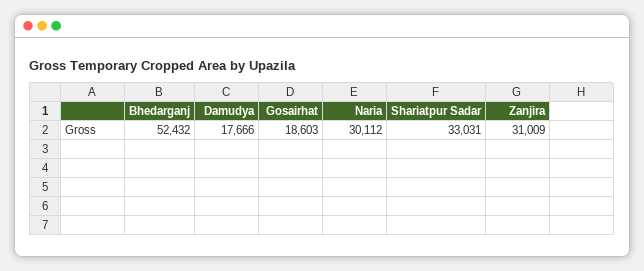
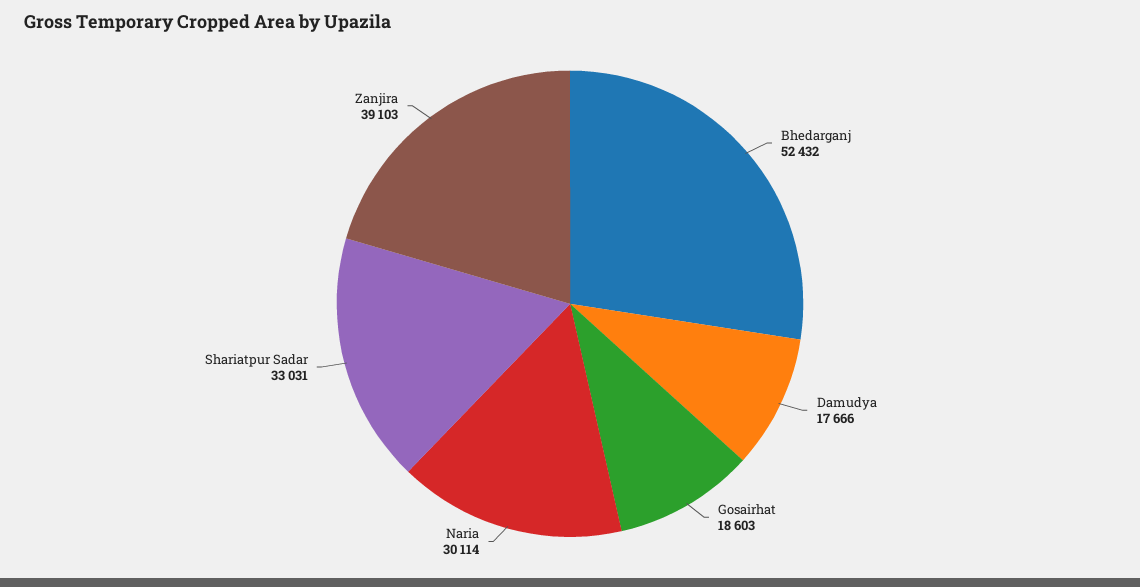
  {
    "Bhedarganj": 52432,
    "Damudya": 17666,
    "Gosairhat": 18603,
-   "Naria": 30112,
+   "Naria": 30114,
    "Shariatpur Sadar": 33031,
-   "Zanjira": 31009
+   "Zanjira": 39103
  }

